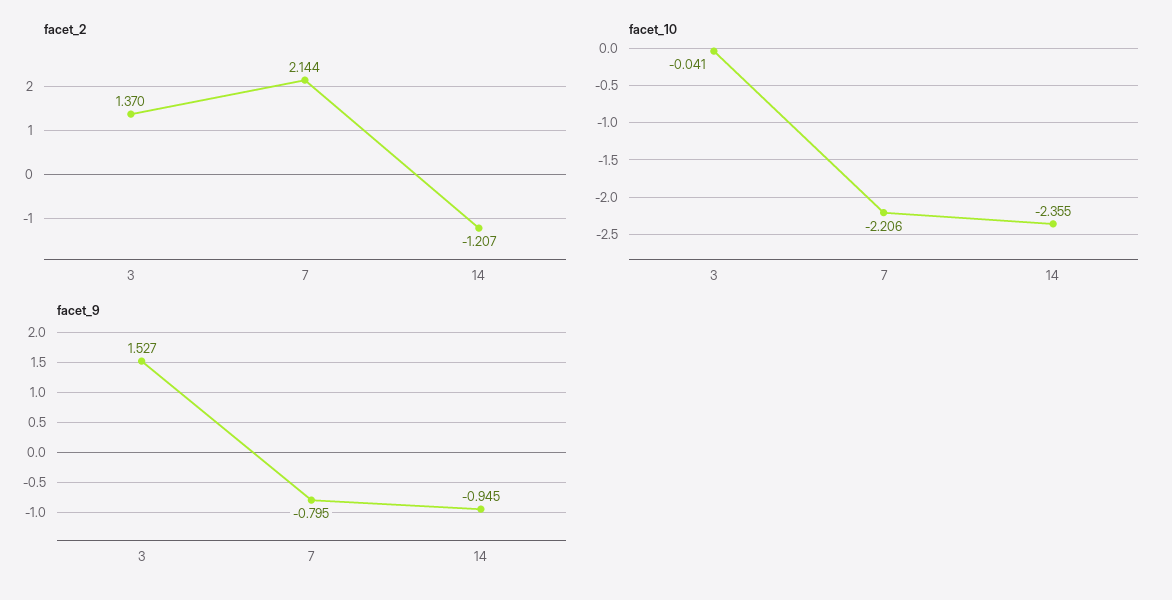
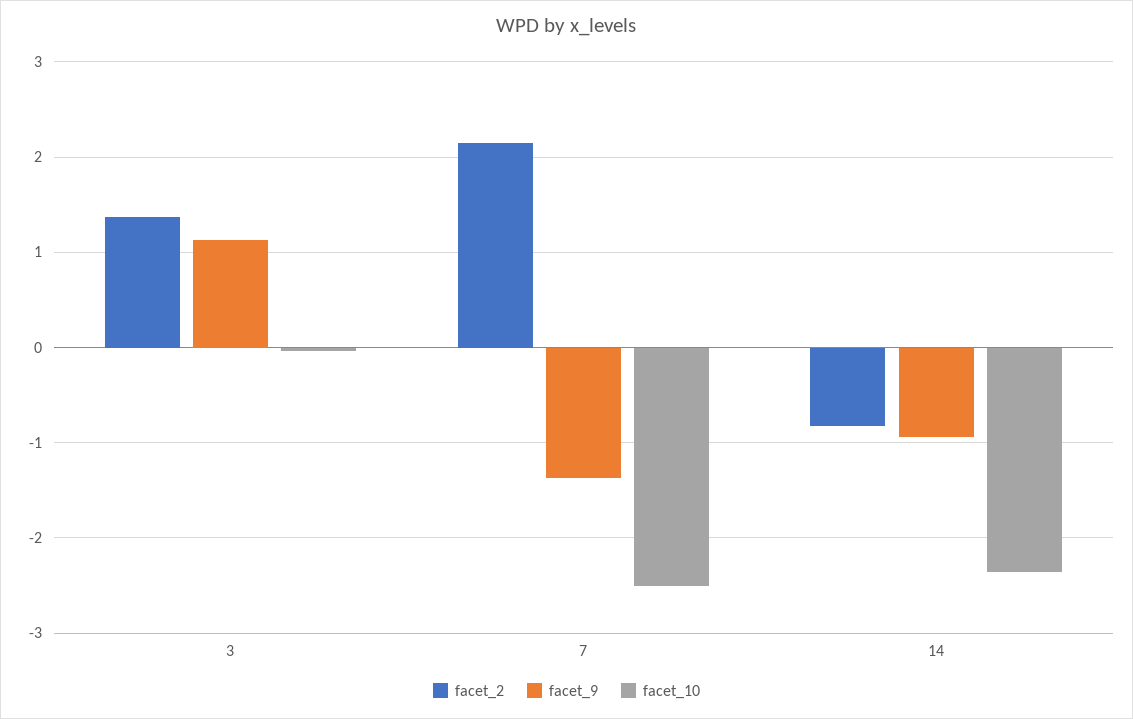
  {
    "facet_2": {
      "3": 1.37,
      "7": 2.144,
-     "14": -1.207
+     "14": -0.8
    },
    "facet_10": {
      "3": -0.041,
-     "7": -2.206,
+     "7": -2.5,
      "14": -2.355
    },
    "facet_9": {
-     "3": 1.527,
+     "3": 1.1,
-     "7": -0.795,
+     "7": -1.4,
      "14": -0.945
    }
  }

